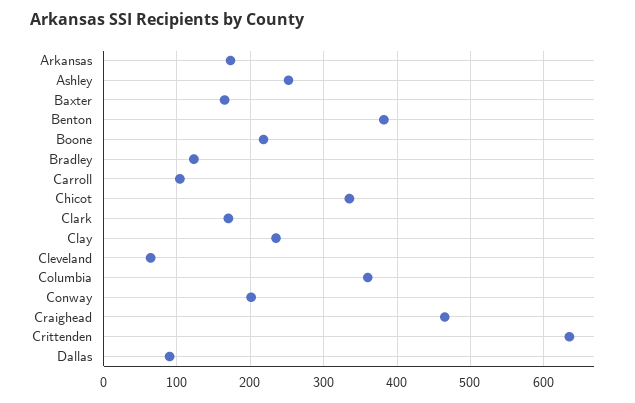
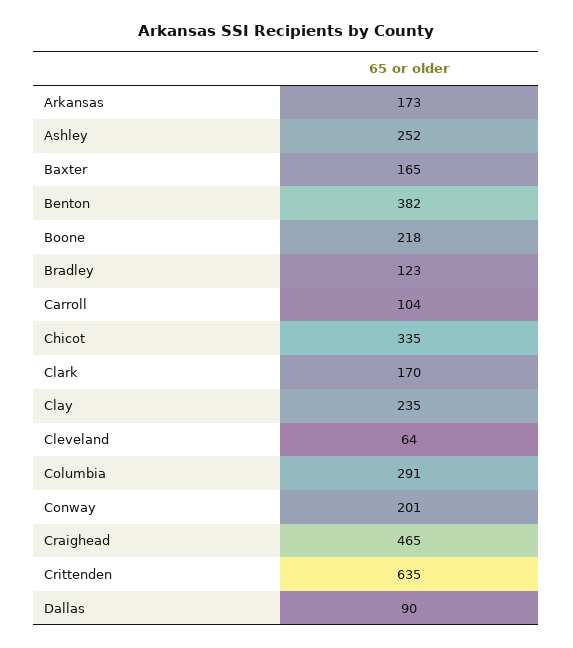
  {
    "Arkansas": 173,
    "Ashley": 252,
    "Baxter": 165,
    "Benton": 382,
    "Boone": 218,
    "Bradley": 123,
    "Carroll": 104,
    "Chicot": 335,
    "Clark": 170,
    "Clay": 235,
    "Cleveland": 64,
-   "Columbia": 360,
+   "Columbia": 291,
    "Conway": 201,
    "Craighead": 465,
    "Crittenden": 635,
    "Dallas": 90
  }

